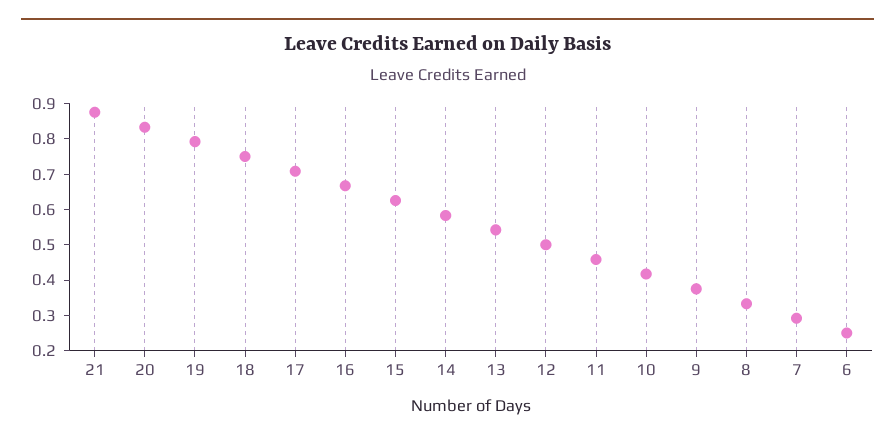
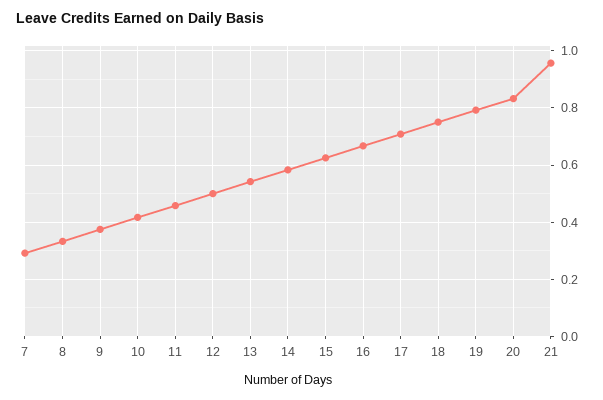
  {
-   "21": 0.875,
+   "21": 0.95,
    "20": 0.825,
    "19": 0.8,
    "18": 0.75,
    "17": 0.7,
    "16": 0.675,
    "15": 0.625,
    "14": 0.575,
    "13": 0.55,
    "12": 0.5,
    "11": 0.45,
    "10": 0.425,
    "9": 0.375,
    "8": 0.325,
-   "7": 0.3,
+   "7": 0.3
-   "6": 0.25
  }

